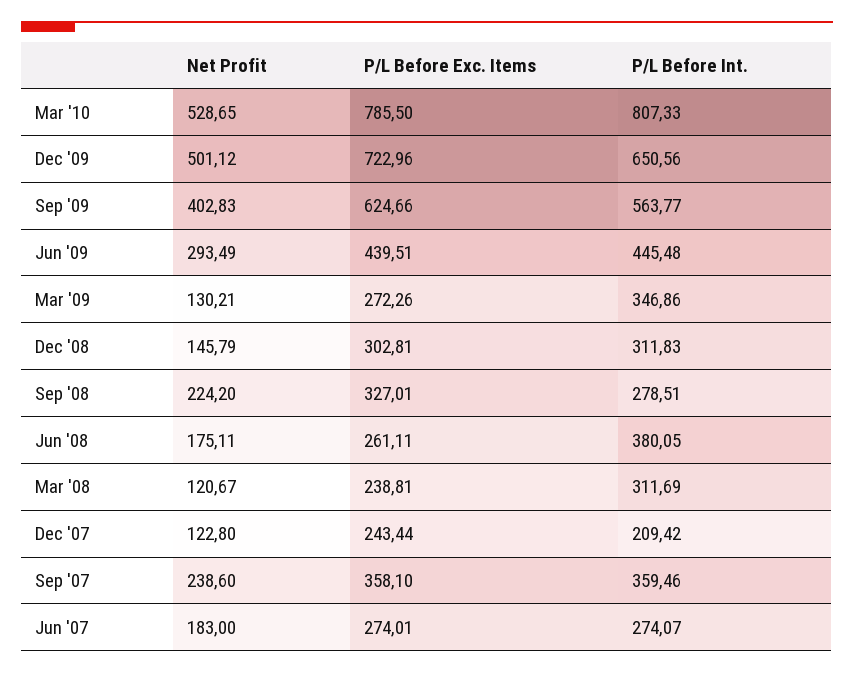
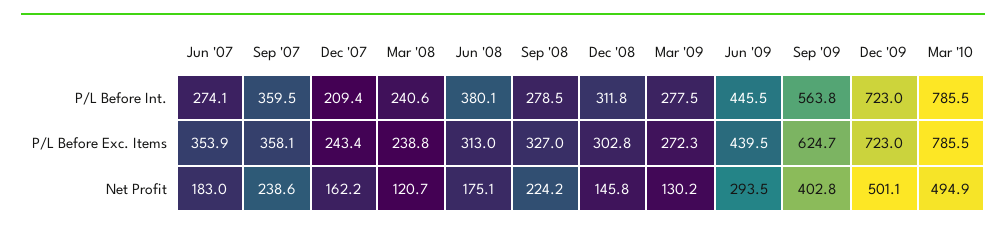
  {
    "Net Profit": {
-     "Mar '10": 528.65,
+     "Mar '10": 494.9,
      "Dec '09": 501.12,
      "Sep '09": 402.83,
      "Jun '09": 293.49,
      "Mar '09": 130.21,
      "Dec '08": 145.79,
      "Sep '08": 224.2,
      "Jun '08": 175.11,
      "Mar '08": 120.67,
-     "Dec '07": 122.8,
+     "Dec '07": 162.2,
      "Sep '07": 238.6,
      "Jun '07": 183
    },
    "P/L Before Exc. Items": {
      "Mar '10": 785.5,
      "Dec '09": 722.96,
      "Sep '09": 624.66,
      "Jun '09": 439.51,
      "Mar '09": 272.26,
      "Dec '08": 302.81,
      "Sep '08": 327.01,
-     "Jun '08": 261.11,
+     "Jun '08": 313,
      "Mar '08": 238.81,
      "Dec '07": 243.44,
      "Sep '07": 358.1,
-     "Jun '07": 274.01
+     "Jun '07": 353.9
    },
    "P/L Before Int.": {
-     "Mar '10": 807.33,
+     "Mar '10": 785.5,
-     "Dec '09": 650.56,
+     "Dec '09": 723,
      "Sep '09": 563.77,
      "Jun '09": 445.48,
-     "Mar '09": 346.86,
+     "Mar '09": 277.5,
      "Dec '08": 311.83,
      "Sep '08": 278.51,
      "Jun '08": 380.05,
-     "Mar '08": 311.69,
+     "Mar '08": 240.6,
      "Dec '07": 209.42,
      "Sep '07": 359.46,
      "Jun '07": 274.07
    }
  }

